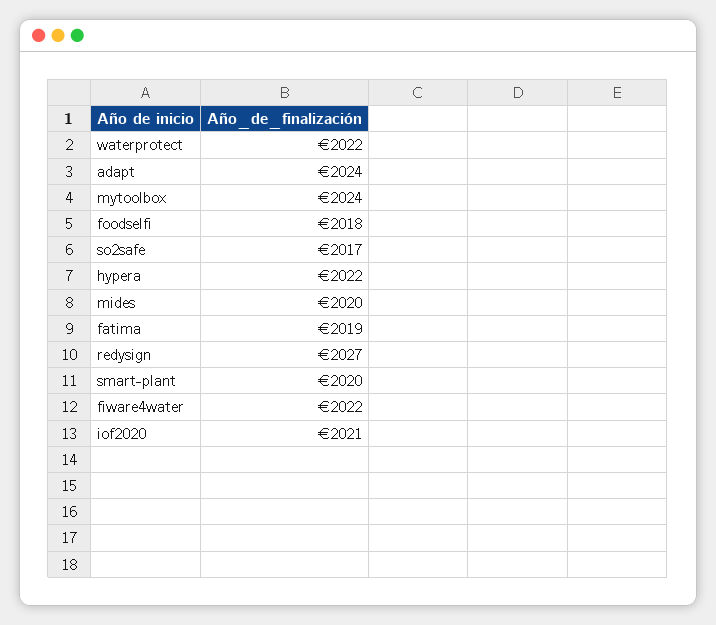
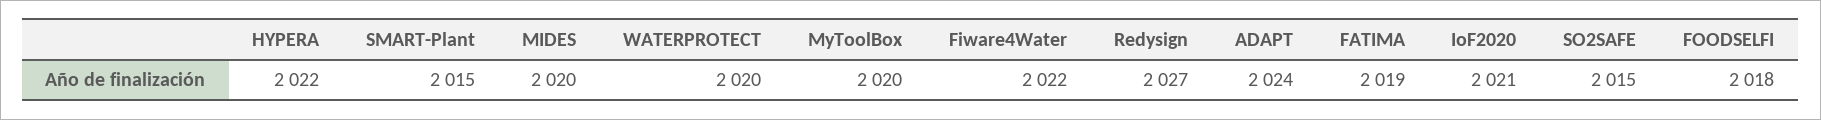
  {
-   "waterprotect": 2022,
+   "waterprotect": 2020,
    "adapt": 2024,
-   "mytoolbox": 2024,
+   "mytoolbox": 2020,
    "foodselfi": 2018,
-   "so2safe": 2017,
+   "so2safe": 2015,
    "hypera": 2022,
    "mides": 2020,
    "fatima": 2019,
    "redysign": 2027,
-   "smart-plant": 2020,
+   "smart-plant": 2015,
    "fiware4water": 2022,
    "iof2020": 2021
  }

